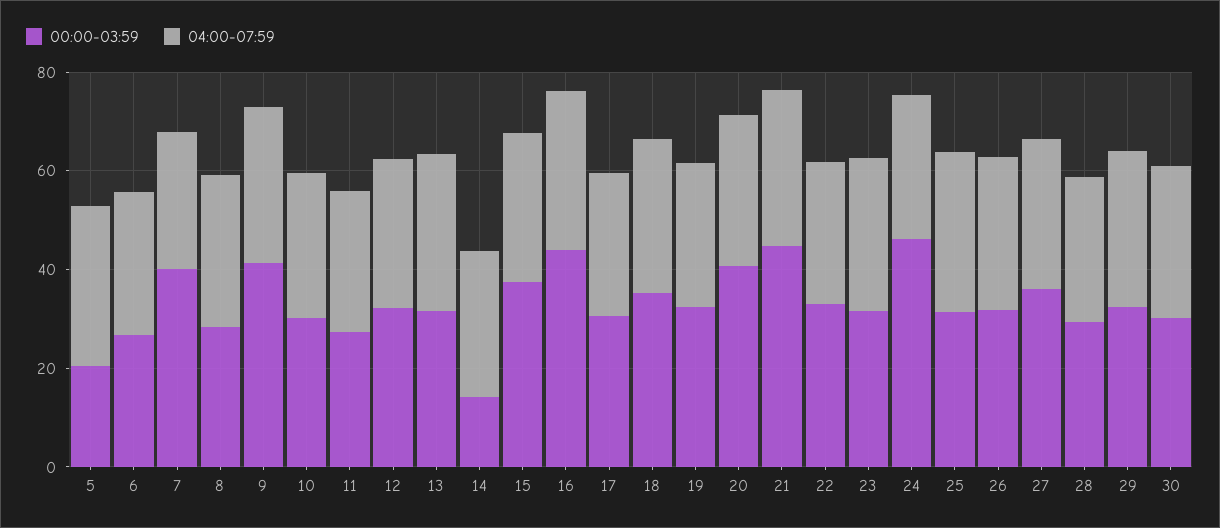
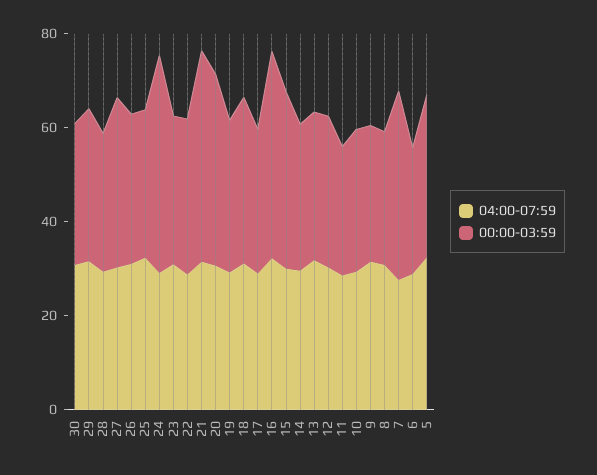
  {
    "00:00-03:59": {
-     "5": 20,
+     "5": 35,
      "6": 25,
      "7": 40,
      "8": 30,
-     "9": 40,
+     "9": 30,
      "10": 30,
      "11": 25,
      "12": 30,
      "13": 30,
-     "14": 15,
+     "14": 30,
      "15": 40,
      "16": 45,
      "17": 30,
      "18": 35,
      "19": 30,
      "20": 40,
      "21": 45,
      "22": 35,
      "23": 30,
      "24": 45,
      "25": 30,
      "26": 30,
      "27": 35,
      "28": 30,
      "29": 30,
      "30": 30
    },
    "04:00-07:59": {
      "5": 30,
      "6": 30,
      "7": 30,
      "8": 30,
      "9": 30,
      "10": 30,
      "11": 30,
      "12": 30,
      "13": 30,
      "14": 30,
      "15": 30,
      "16": 30,
      "17": 30,
      "18": 30,
      "19": 30,
      "20": 30,
      "21": 30,
      "22": 30,
      "23": 30,
      "24": 30,
      "25": 30,
      "26": 30,
      "27": 30,
      "28": 30,
      "29": 30,
      "30": 30
    }
  }

